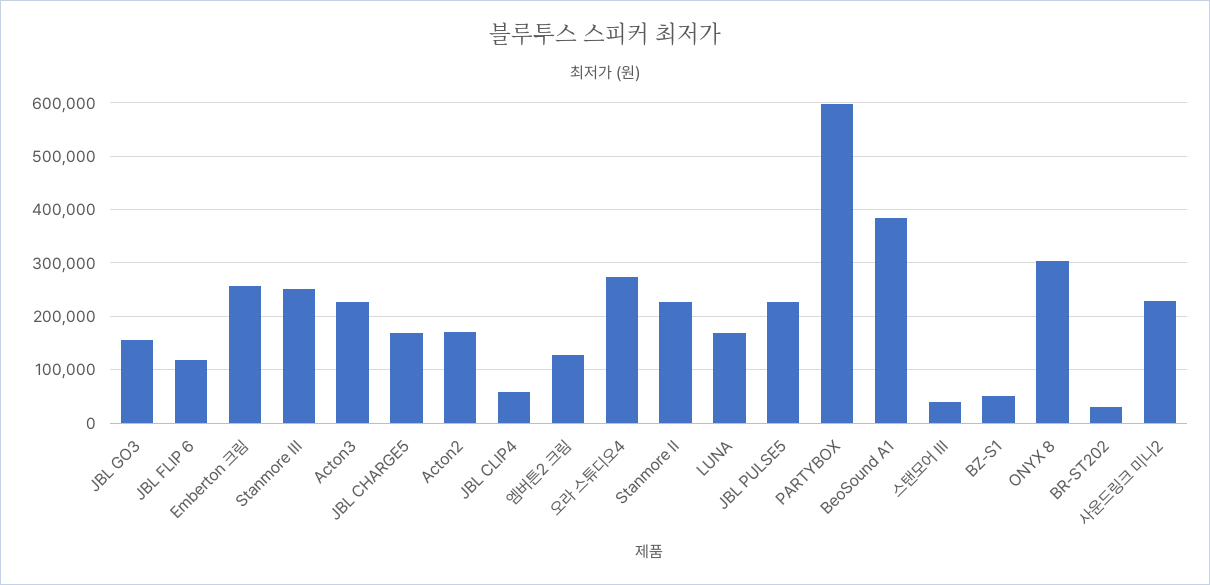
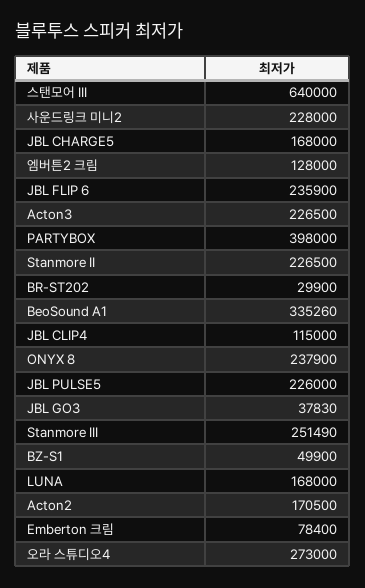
  {
-   "JBL GO3": 160000,
+   "JBL GO3": 37830,
-   "JBL FLIP 6": 120000,
+   "JBL FLIP 6": 235900,
-   "Emberton 크림": 260000,
+   "Emberton 크림": 78400,
    "Stanmore III": 251490,
    "Acton3": 226500,
    "JBL CHARGE5": 168000,
    "Acton2": 170500,
-   "JBL CLIP4": 60000,
+   "JBL CLIP4": 115000,
    "엠버튼2 크림": 128000,
    "오라 스튜디오4": 273000,
    "Stanmore II": 226500,
    "LUNA": 168000,
    "JBL PULSE5": 226000,
-   "PARTYBOX": 600000,
+   "PARTYBOX": 398000,
-   "BeoSound A1": 380000,
+   "BeoSound A1": 335260,
-   "스탠모어 III": 40000,
+   "스탠모어 III": 640000,
    "BZ-S1": 49900,
-   "ONYX 8": 300000,
+   "ONYX 8": 237900,
    "BR-ST202": 29900,
    "사운드링크 미니2": 228000
  }

